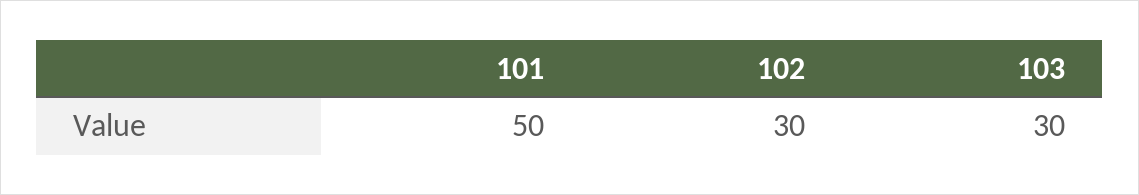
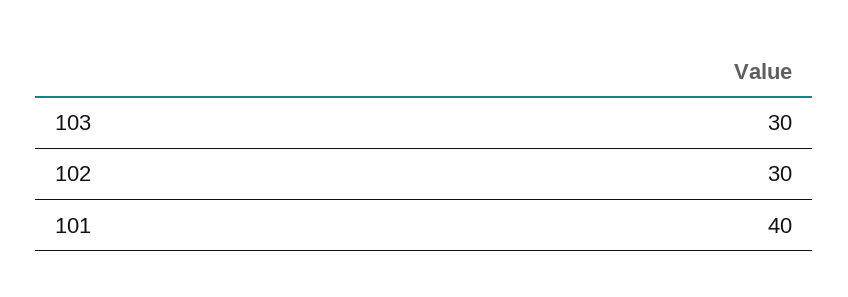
  {
-   "101": 50,
+   "101": 40,
    "102": 30,
    "103": 30
  }

